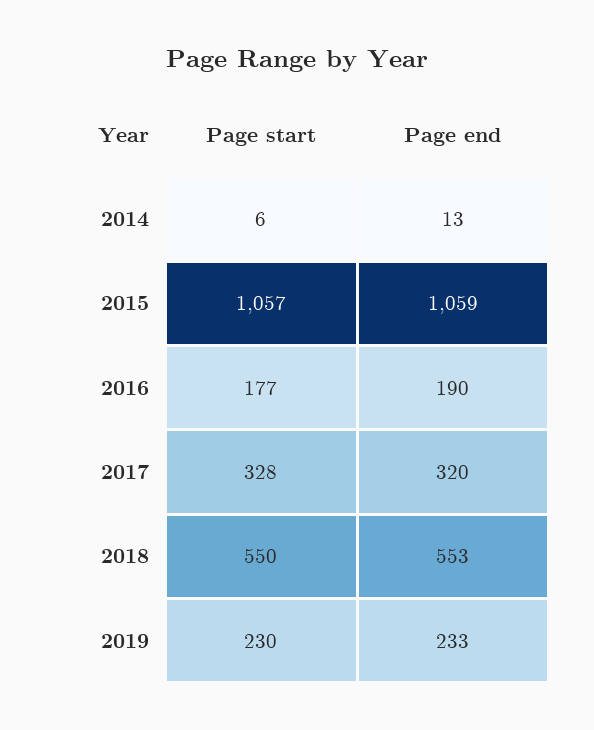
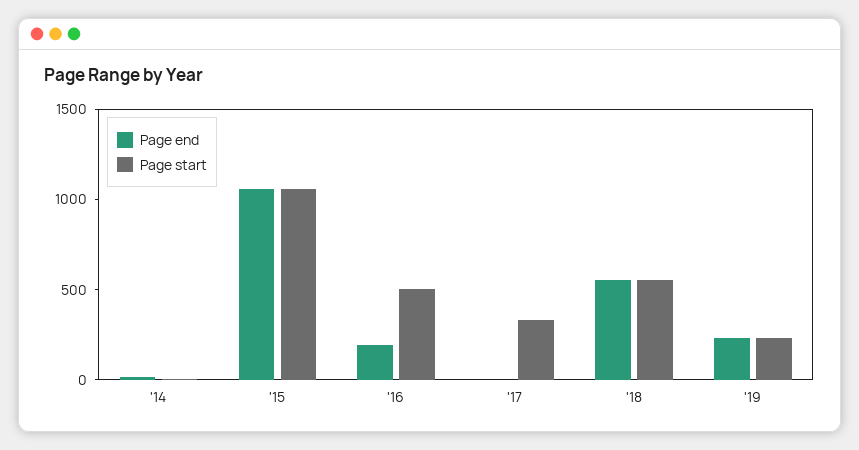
  {
    "Page start": {
      "2014": 6,
      "2015": 1057,
-     "2016": 177,
+     "2016": 500,
      "2017": 328,
      "2018": 550,
      "2019": 230
    },
    "Page end": {
      "2014": 13,
      "2015": 1059,
      "2016": 190,
-     "2017": 320,
+     "2017": 0,
      "2018": 553,
      "2019": 233
    }
  }

